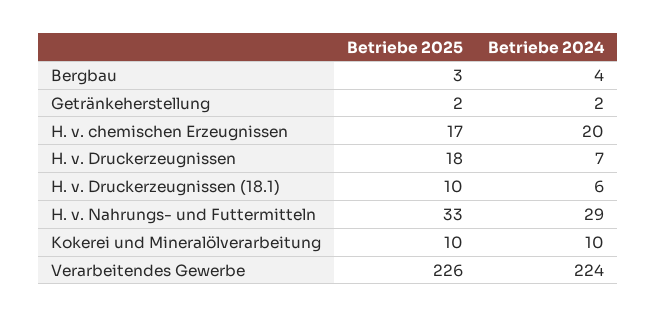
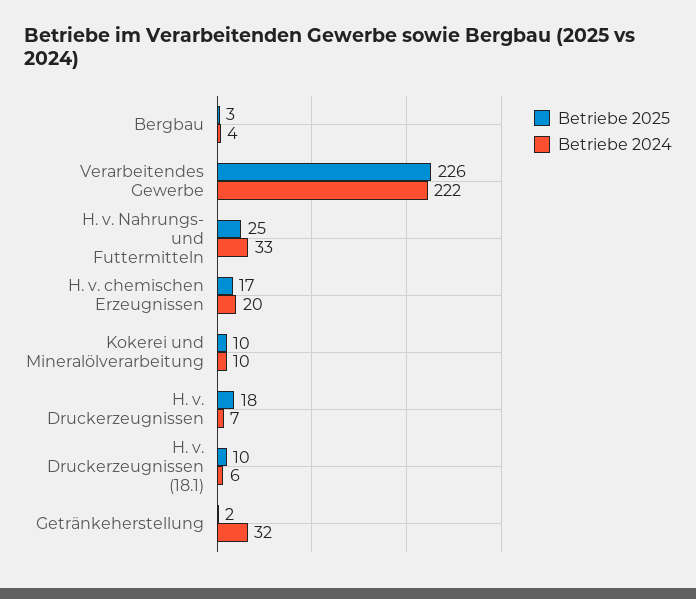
  {
    "Betriebe 2025": {
      "Bergbau": 3,
      "Getränkeherstellung": 2,
      "H. v. chemischen Erzeugnissen": 17,
      "H. v. Druckerzeugnissen": 18,
      "H. v. Druckerzeugnissen (18.1)": 10,
-     "H. v. Nahrungs- und Futtermitteln": 33,
+     "H. v. Nahrungs- und Futtermitteln": 25,
      "Kokerei und Mineralölverarbeitung": 10,
      "Verarbeitendes Gewerbe": 226
    },
    "Betriebe 2024": {
      "Bergbau": 4,
-     "Getränkeherstellung": 2,
+     "Getränkeherstellung": 32,
      "H. v. chemischen Erzeugnissen": 20,
      "H. v. Druckerzeugnissen": 7,
      "H. v. Druckerzeugnissen (18.1)": 6,
-     "H. v. Nahrungs- und Futtermitteln": 29,
+     "H. v. Nahrungs- und Futtermitteln": 33,
      "Kokerei und Mineralölverarbeitung": 10,
-     "Verarbeitendes Gewerbe": 224
+     "Verarbeitendes Gewerbe": 222
    }
  }

